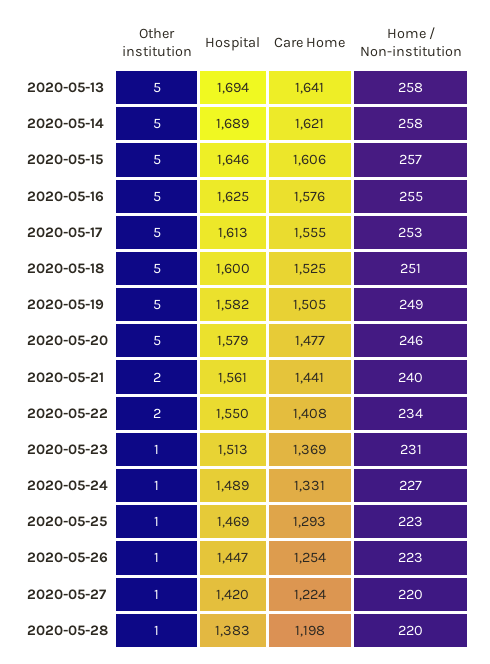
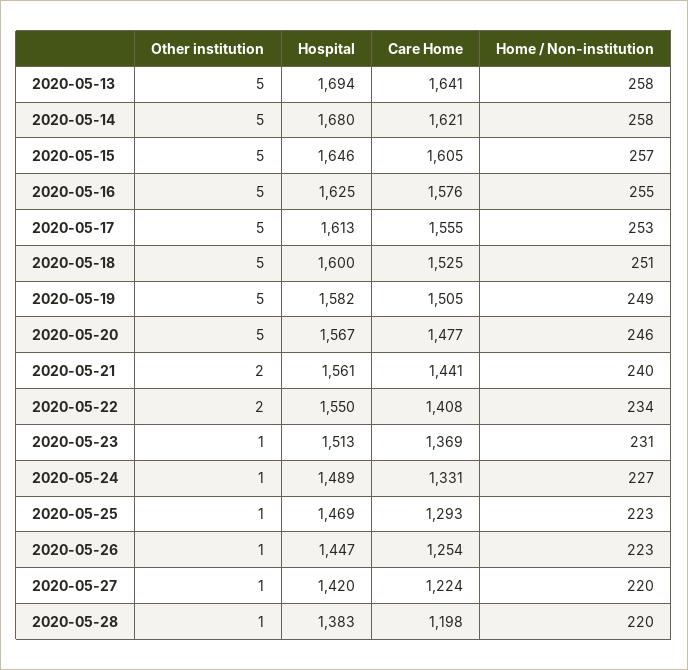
  {
    "Other institution": {
      "2020-05-13": 5,
      "2020-05-14": 5,
      "2020-05-15": 5,
      "2020-05-16": 5,
      "2020-05-17": 5,
      "2020-05-18": 5,
      "2020-05-19": 5,
      "2020-05-20": 5,
      "2020-05-21": 2,
      "2020-05-22": 2,
      "2020-05-23": 1,
      "2020-05-24": 1,
      "2020-05-25": 1,
      "2020-05-26": 1,
      "2020-05-27": 1,
      "2020-05-28": 1
    },
    "Hospital": {
      "2020-05-13": 1694,
-     "2020-05-14": 1689,
+     "2020-05-14": 1680,
      "2020-05-15": 1646,
      "2020-05-16": 1625,
      "2020-05-17": 1613,
      "2020-05-18": 1600,
      "2020-05-19": 1582,
-     "2020-05-20": 1579,
+     "2020-05-20": 1567,
      "2020-05-21": 1561,
      "2020-05-22": 1550,
      "2020-05-23": 1513,
      "2020-05-24": 1489,
      "2020-05-25": 1469,
      "2020-05-26": 1447,
      "2020-05-27": 1420,
      "2020-05-28": 1383
    },
    "Care Home": {
      "2020-05-13": 1641,
      "2020-05-14": 1621,
-     "2020-05-15": 1606,
+     "2020-05-15": 1605,
      "2020-05-16": 1576,
      "2020-05-17": 1555,
      "2020-05-18": 1525,
      "2020-05-19": 1505,
      "2020-05-20": 1477,
      "2020-05-21": 1441,
      "2020-05-22": 1408,
      "2020-05-23": 1369,
      "2020-05-24": 1331,
      "2020-05-25": 1293,
      "2020-05-26": 1254,
      "2020-05-27": 1224,
      "2020-05-28": 1198
    },
    "Home / Non-institution": {
      "2020-05-13": 258,
      "2020-05-14": 258,
      "2020-05-15": 257,
      "2020-05-16": 255,
      "2020-05-17": 253,
      "2020-05-18": 251,
      "2020-05-19": 249,
      "2020-05-20": 246,
      "2020-05-21": 240,
      "2020-05-22": 234,
      "2020-05-23": 231,
      "2020-05-24": 227,
      "2020-05-25": 223,
      "2020-05-26": 223,
      "2020-05-27": 220,
      "2020-05-28": 220
    }
  }

